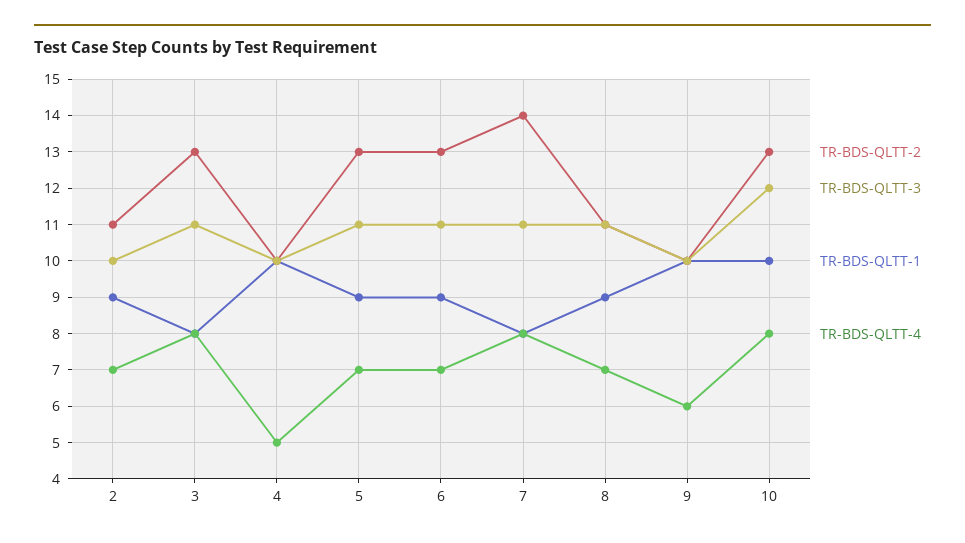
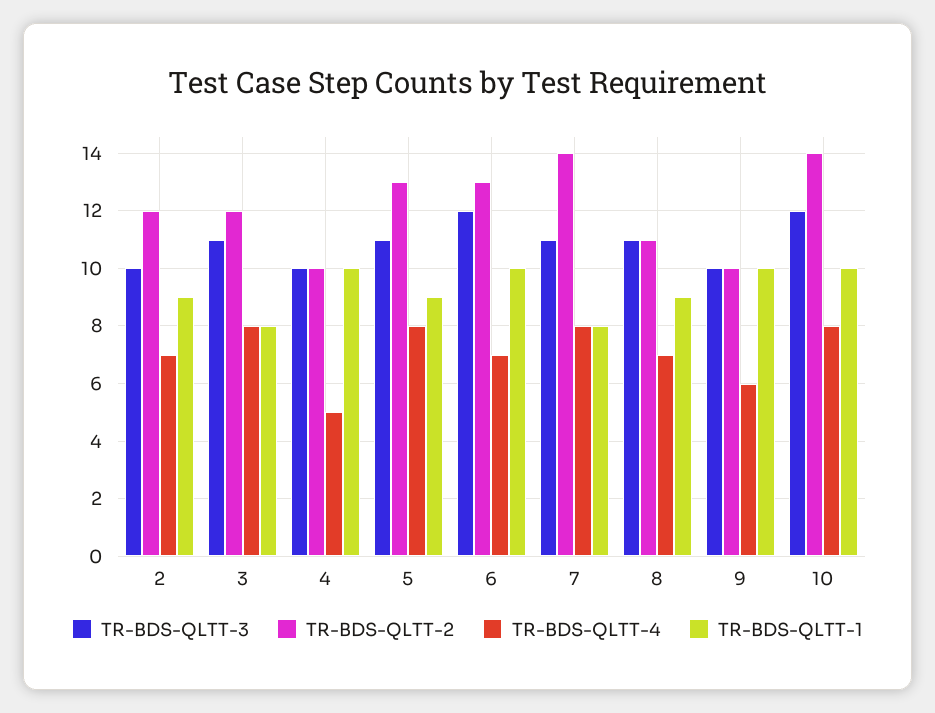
  {
    "TR-BDS-QLTT-2": {
-     "2": 11,
+     "2": 12,
-     "3": 13,
+     "3": 12,
      "4": 10,
      "5": 13,
      "6": 13,
      "7": 14,
      "8": 11,
      "9": 10,
-     "10": 13
+     "10": 14
    },
    "TR-BDS-QLTT-3": {
      "2": 10,
      "3": 11,
      "4": 10,
      "5": 11,
-     "6": 11,
+     "6": 12,
      "7": 11,
      "8": 11,
      "9": 10,
      "10": 12
    },
    "TR-BDS-QLTT-1": {
      "2": 9,
      "3": 8,
      "4": 10,
      "5": 9,
-     "6": 9,
+     "6": 10,
      "7": 8,
      "8": 9,
      "9": 10,
      "10": 10
    },
    "TR-BDS-QLTT-4": {
      "2": 7,
      "3": 8,
      "4": 5,
-     "5": 7,
+     "5": 8,
      "6": 7,
      "7": 8,
      "8": 7,
      "9": 6,
      "10": 8
    }
  }

